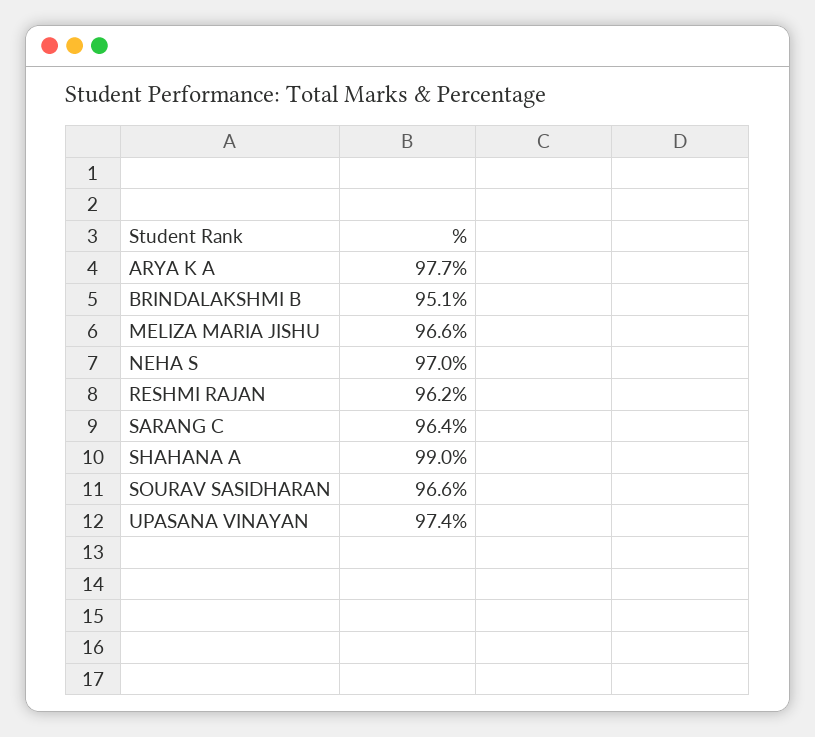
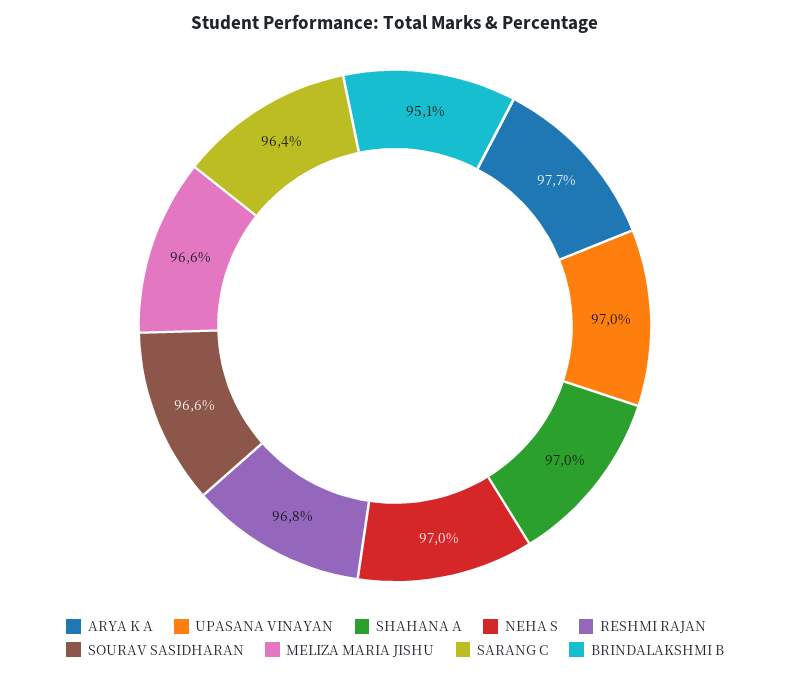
  {
    "ARYA K A": 97.7,
    "BRINDALAKSHMI B": 95.1,
    "MELIZA MARIA JISHU": 96.6,
    "NEHA S": 97,
-   "RESHMI RAJAN": 96.2,
+   "RESHMI RAJAN": 96.8,
    "SARANG C": 96.4,
-   "SHAHANA A": 99,
+   "SHAHANA A": 97,
    "SOURAV SASIDHARAN": 96.6,
-   "UPASANA VINAYAN": 97.4
+   "UPASANA VINAYAN": 97
  }

